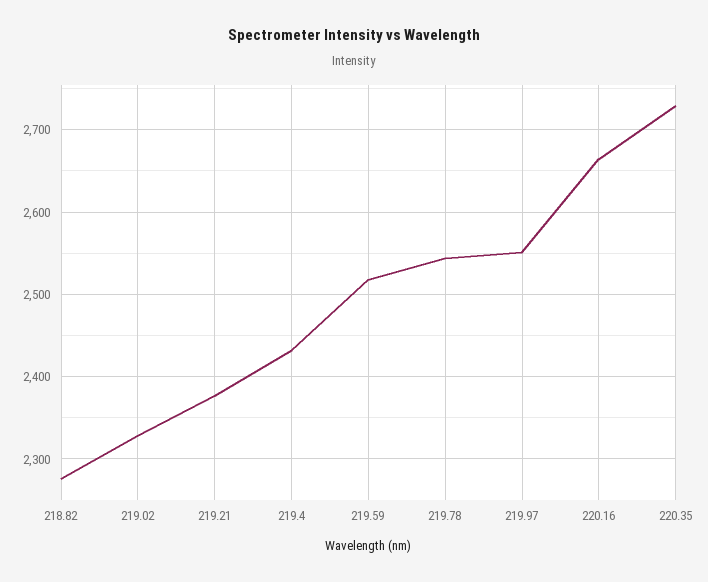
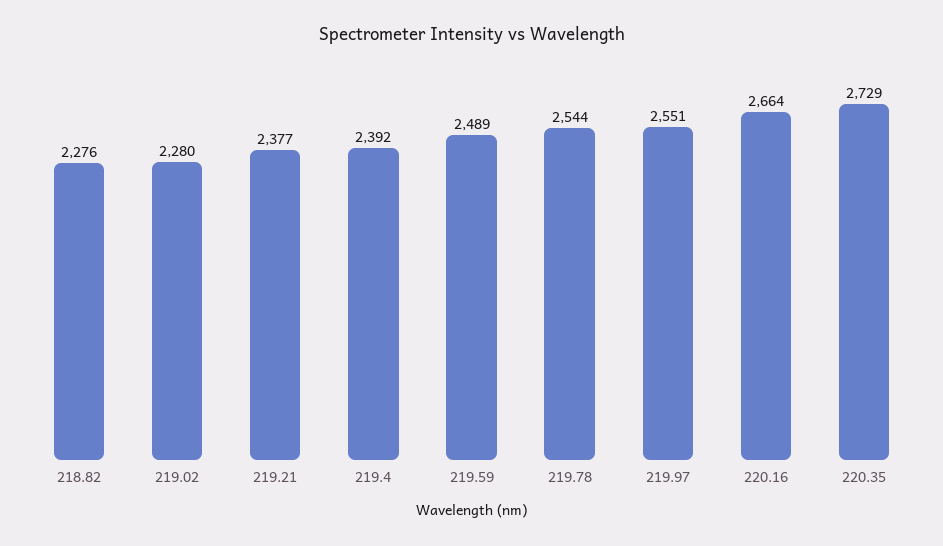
  {
    "218.82": 2276,
-   "219.02": 2330,
+   "219.02": 2280,
    "219.21": 2377,
-   "219.4": 2430,
+   "219.4": 2392,
-   "219.59": 2520,
+   "219.59": 2489,
    "219.78": 2544,
    "219.97": 2551,
    "220.16": 2664,
    "220.35": 2729
  }

